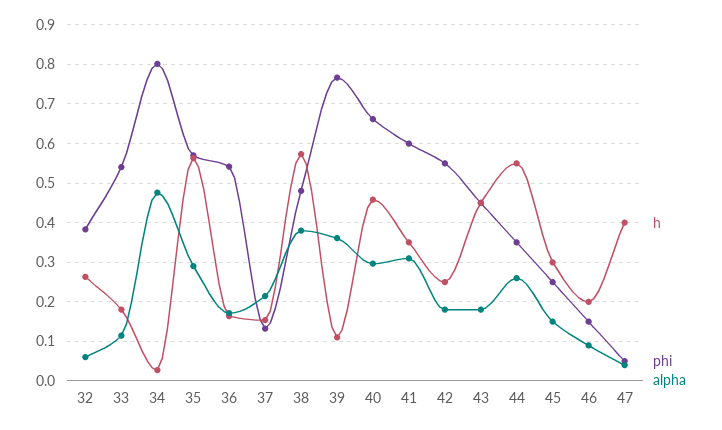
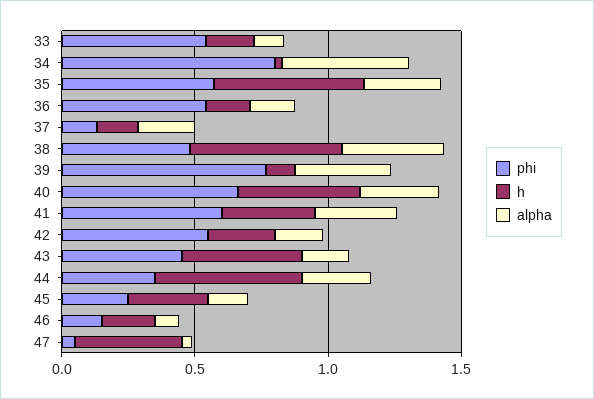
  {
    "h": {
-     "32": 0.26,
      "33": 0.18,
      "34": 0.02,
      "35": 0.56,
      "36": 0.16,
      "37": 0.16,
      "38": 0.58,
      "39": 0.1,
      "40": 0.46,
      "41": 0.36,
      "42": 0.26,
      "43": 0.46,
      "44": 0.56,
      "45": 0.3,
      "46": 0.2,
      "47": 0.4
    },
    "phi": {
-     "32": 0.38,
      "33": 0.54,
      "34": 0.8,
      "35": 0.56,
      "36": 0.54,
      "37": 0.14,
      "38": 0.48,
      "39": 0.76,
      "40": 0.66,
      "41": 0.6,
      "42": 0.56,
      "43": 0.46,
      "44": 0.36,
      "45": 0.26,
      "46": 0.16,
      "47": 0.06
    },
    "alpha": {
-     "32": 0.06,
      "33": 0.12,
      "34": 0.48,
      "35": 0.3,
      "36": 0.18,
      "37": 0.22,
      "38": 0.38,
      "39": 0.36,
      "40": 0.3,
      "41": 0.32,
      "42": 0.18,
      "43": 0.18,
      "44": 0.26,
      "45": 0.16,
      "46": 0.1,
      "47": 0.04
    }
  }

